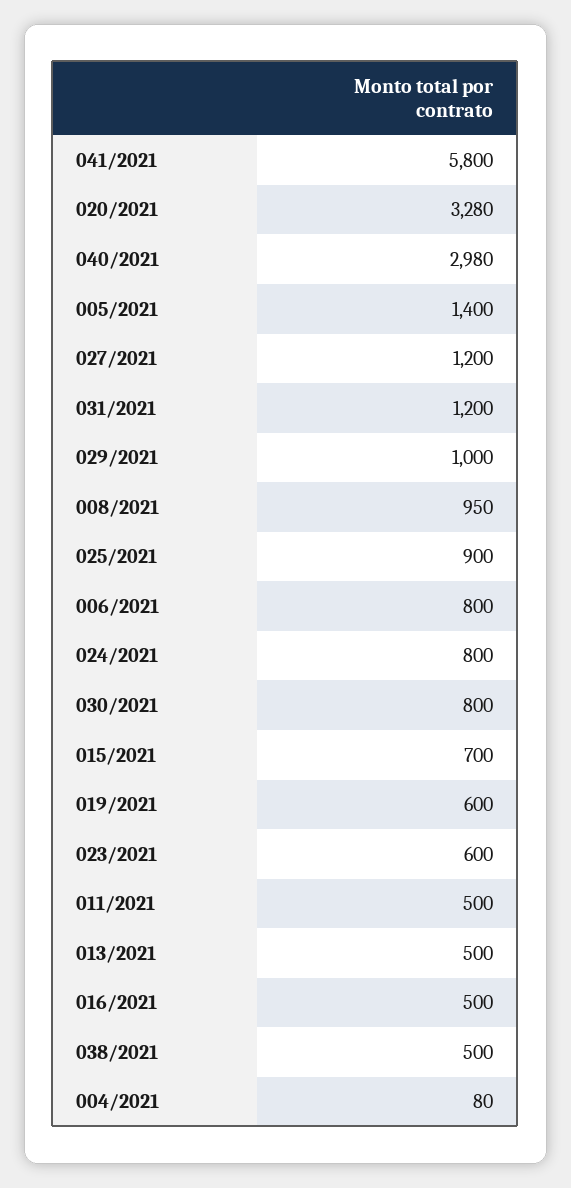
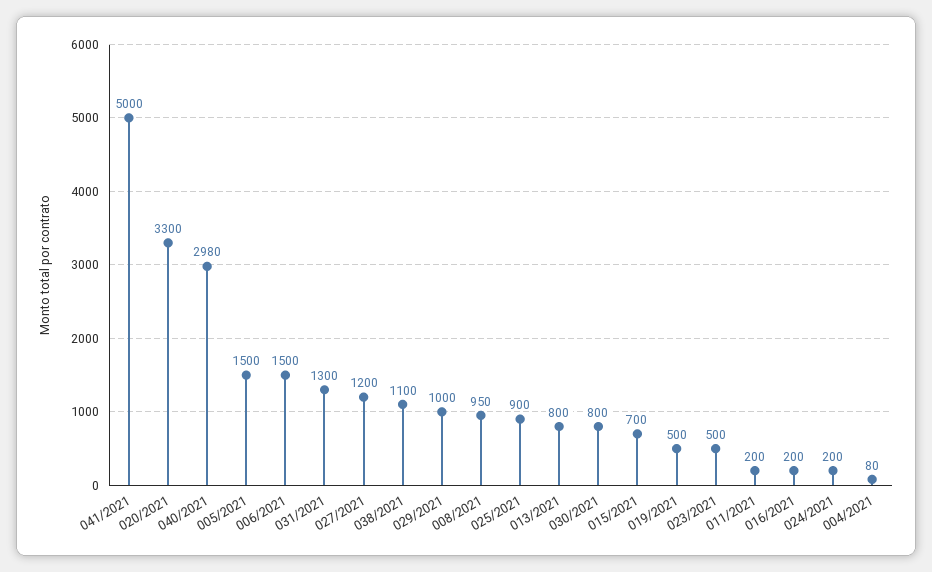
  {
-   "041/2021": 5800,
+   "041/2021": 5000,
-   "020/2021": 3280,
+   "020/2021": 3300,
    "040/2021": 2980,
-   "005/2021": 1400,
+   "005/2021": 1500,
    "027/2021": 1200,
-   "031/2021": 1200,
+   "031/2021": 1300,
    "029/2021": 1000,
    "008/2021": 950,
    "025/2021": 900,
-   "006/2021": 800,
+   "006/2021": 1500,
-   "024/2021": 800,
+   "024/2021": 200,
    "030/2021": 800,
    "015/2021": 700,
-   "019/2021": 600,
+   "019/2021": 500,
-   "023/2021": 600,
+   "023/2021": 500,
-   "011/2021": 500,
+   "011/2021": 200,
-   "013/2021": 500,
+   "013/2021": 800,
-   "016/2021": 500,
+   "016/2021": 200,
-   "038/2021": 500,
+   "038/2021": 1100,
    "004/2021": 80
  }

